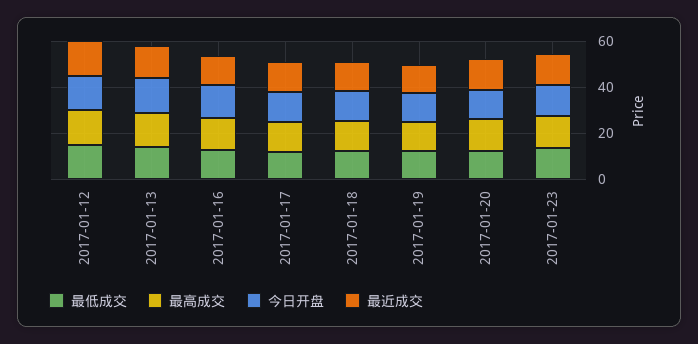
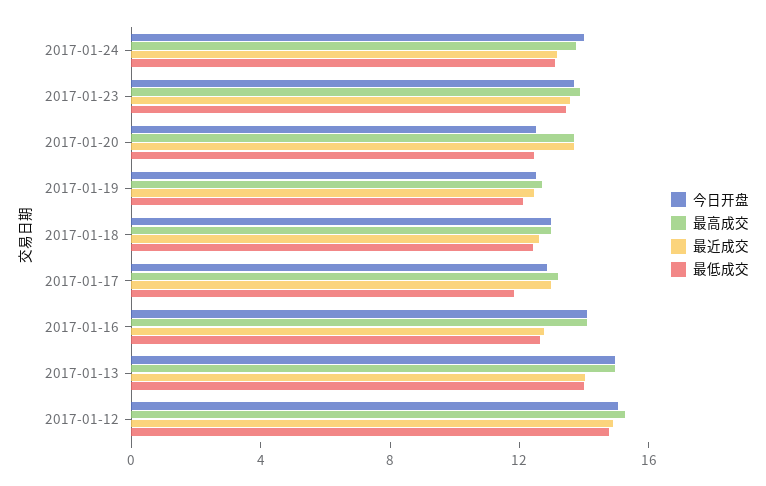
  {
    "最低成交": {
      "2017-01-12": 15,
      "2017-01-13": 14,
      "2017-01-16": 13,
      "2017-01-17": 12,
      "2017-01-18": 12,
      "2017-01-19": 12,
      "2017-01-20": 12,
-     "2017-01-23": 13
+     "2017-01-23": 13,
+     "2017-01-24": 13
    },
    "最高成交": {
      "2017-01-12": 15,
      "2017-01-13": 15,
      "2017-01-16": 14,
      "2017-01-17": 13,
      "2017-01-18": 13,
      "2017-01-19": 13,
      "2017-01-20": 14,
-     "2017-01-23": 14
+     "2017-01-23": 14,
+     "2017-01-24": 14
    },
    "今日开盘": {
      "2017-01-12": 15,
      "2017-01-13": 15,
      "2017-01-16": 14,
      "2017-01-17": 13,
      "2017-01-18": 13,
      "2017-01-19": 13,
      "2017-01-20": 13,
-     "2017-01-23": 14
+     "2017-01-23": 14,
+     "2017-01-24": 14
    },
    "最近成交": {
      "2017-01-12": 15,
      "2017-01-13": 14,
      "2017-01-16": 13,
      "2017-01-17": 13,
      "2017-01-18": 13,
      "2017-01-19": 12,
      "2017-01-20": 14,
-     "2017-01-23": 14
+     "2017-01-23": 14,
+     "2017-01-24": 13
    }
  }

